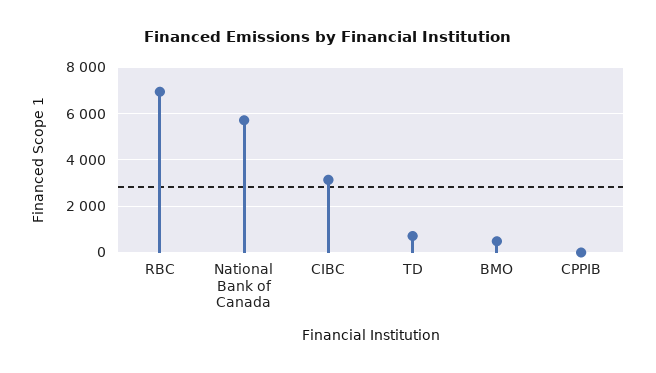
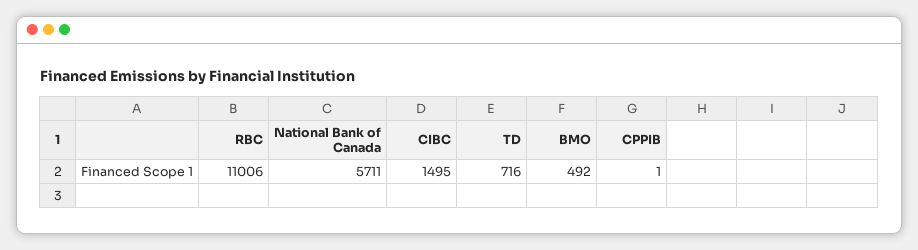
  {
-   "RBC": 7000,
+   "RBC": 11006,
    "National Bank of Canada": 5711,
-   "CIBC": 3000,
+   "CIBC": 1495,
    "TD": 716,
    "BMO": 492,
    "CPPIB": 1
  }

